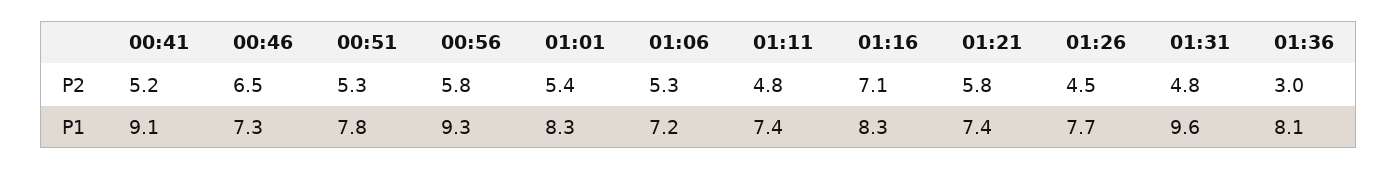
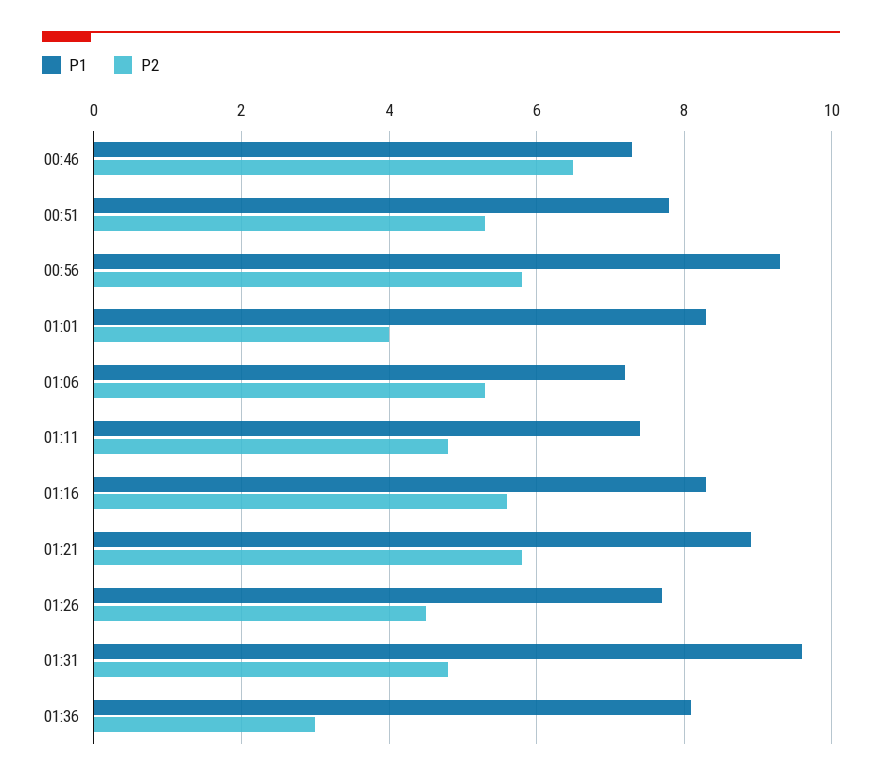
  {
    "P2": {
-     "00:41": 5.2,
      "00:46": 6.5,
      "00:51": 5.3,
      "00:56": 5.8,
-     "01:01": 5.4,
+     "01:01": 4,
      "01:06": 5.3,
      "01:11": 4.8,
-     "01:16": 7.1,
+     "01:16": 5.5,
      "01:21": 5.8,
      "01:26": 4.5,
      "01:31": 4.8,
      "01:36": 3
    },
    "P1": {
-     "00:41": 9.1,
      "00:46": 7.3,
      "00:51": 7.8,
      "00:56": 9.3,
      "01:01": 8.3,
      "01:06": 7.2,
      "01:11": 7.4,
      "01:16": 8.3,
-     "01:21": 7.4,
+     "01:21": 9,
      "01:26": 7.7,
      "01:31": 9.6,
      "01:36": 8.1
    }
  }

